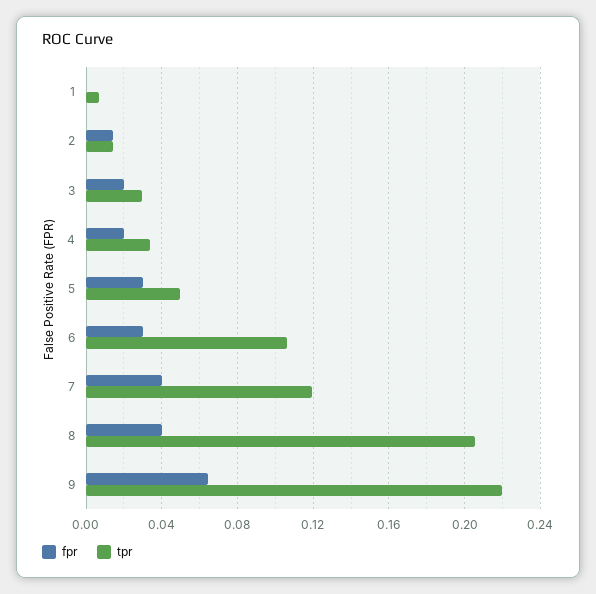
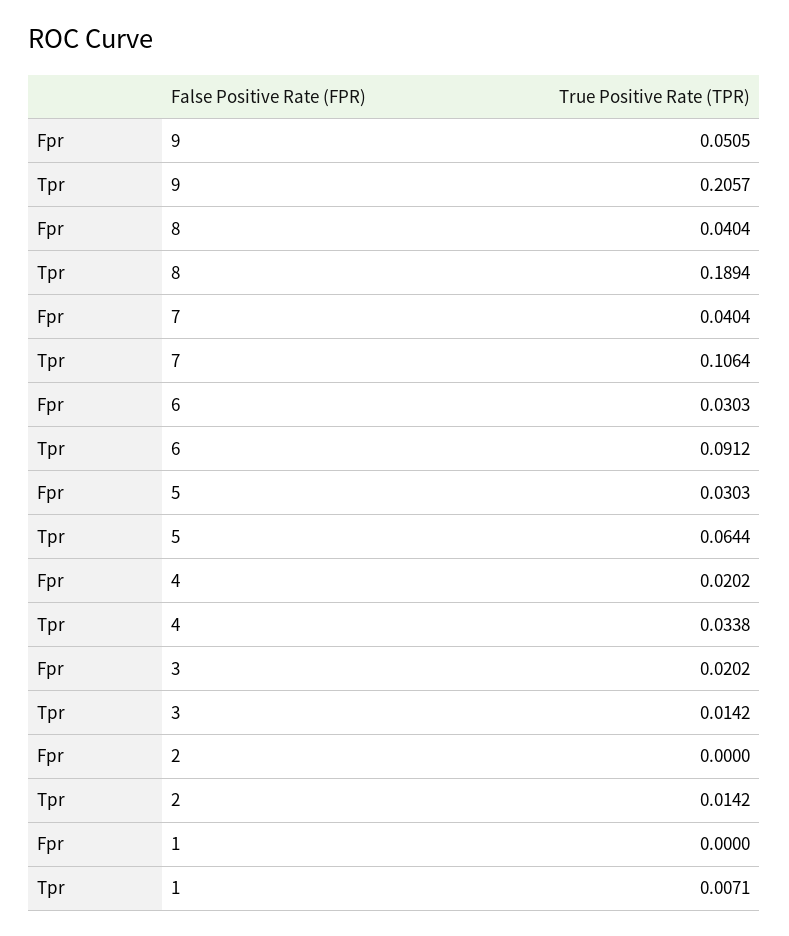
  {
    "fpr": {
      "1": 0,
-     "2": 0.015,
+     "2": 0,
      "3": 0.0202,
      "4": 0.0202,
      "5": 0.0303,
      "6": 0.0303,
      "7": 0.0404,
      "8": 0.0404,
-     "9": 0.065
+     "9": 0.0505
    },
    "tpr": {
      "1": 0.0071,
      "2": 0.0142,
-     "3": 0.03,
+     "3": 0.0142,
      "4": 0.0338,
-     "5": 0.05,
+     "5": 0.0644,
-     "6": 0.105,
+     "6": 0.0912,
-     "7": 0.12,
+     "7": 0.1064,
-     "8": 0.205,
+     "8": 0.1894,
-     "9": 0.22
+     "9": 0.2057
    }
  }

